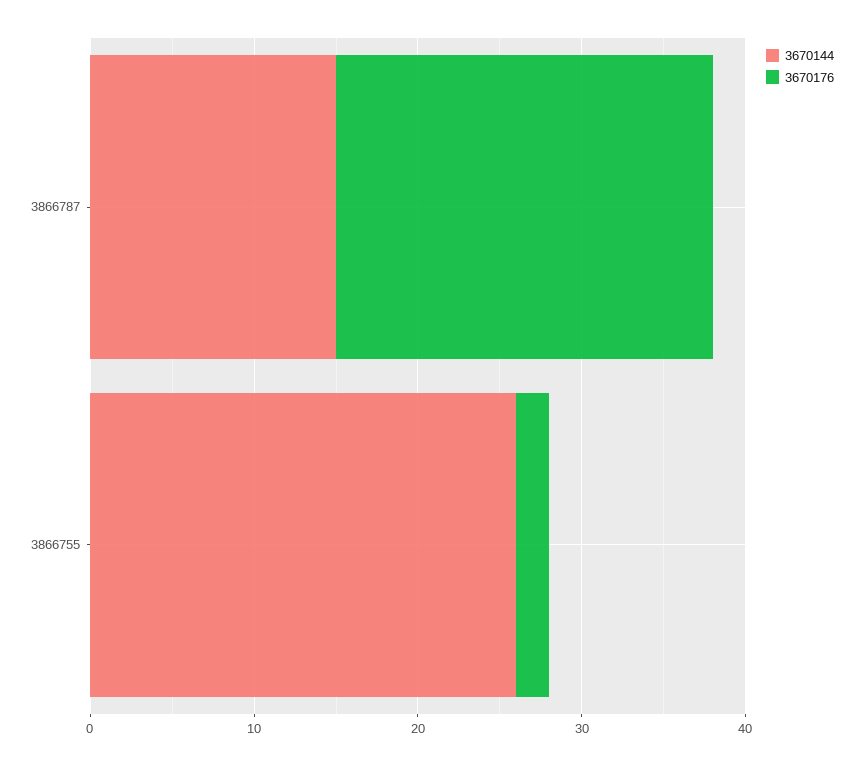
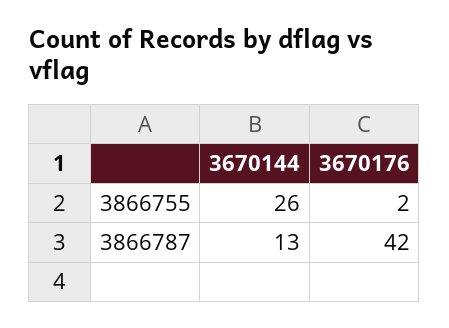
  {
    "3670144": {
-     "3866787": 15,
+     "3866787": 13,
      "3866755": 26
    },
    "3670176": {
-     "3866787": 23,
+     "3866787": 42,
      "3866755": 2
    }
  }

